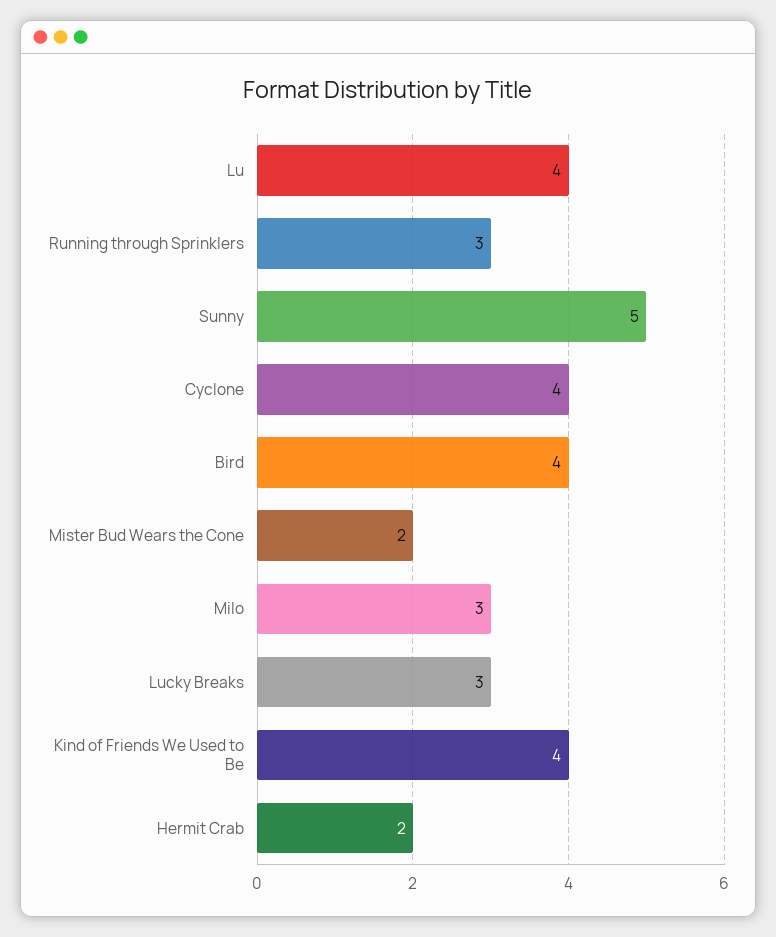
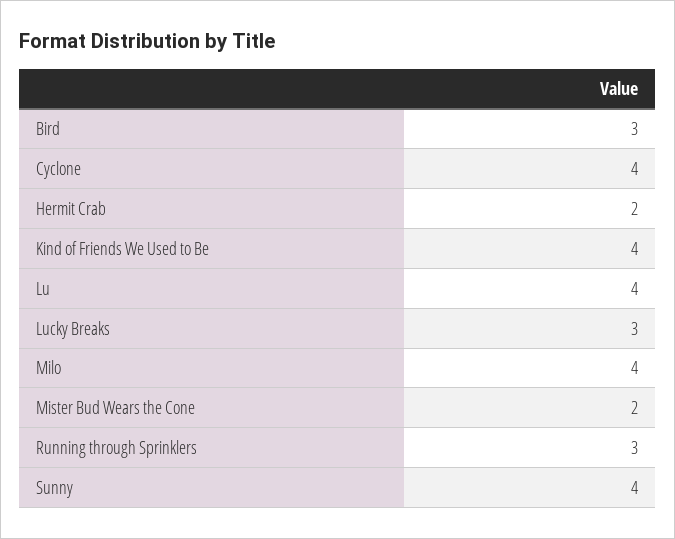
  {
    "Lu": 4,
    "Running through Sprinklers": 3,
-   "Sunny": 5,
+   "Sunny": 4,
    "Cyclone": 4,
-   "Bird": 4,
+   "Bird": 3,
    "Mister Bud Wears the Cone": 2,
-   "Milo": 3,
+   "Milo": 4,
    "Lucky Breaks": 3,
    "Kind of Friends We Used to Be": 4,
    "Hermit Crab": 2
  }

